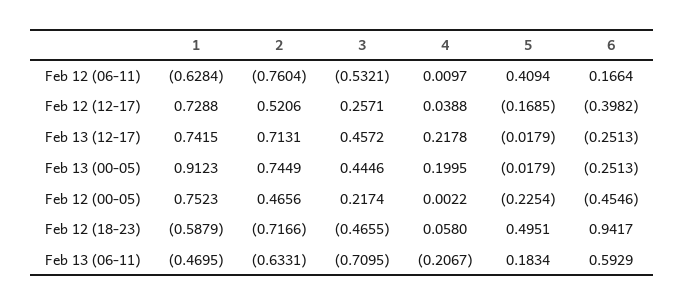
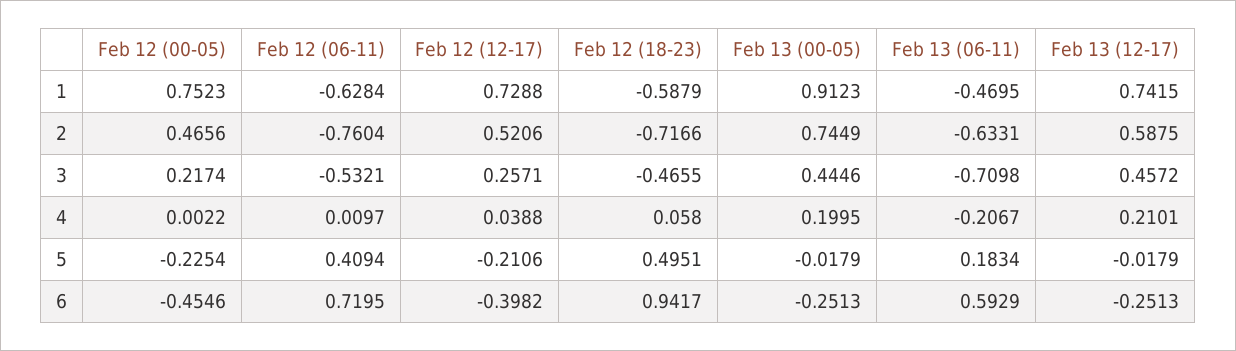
  {
    "1": {
      "Feb 12 (06-11)": -0.6284,
      "Feb 12 (12-17)": 0.7288,
      "Feb 13 (12-17)": 0.7415,
      "Feb 13 (00-05)": 0.9123,
      "Feb 12 (00-05)": 0.7523,
      "Feb 12 (18-23)": -0.5879,
      "Feb 13 (06-11)": -0.4695
    },
    "2": {
      "Feb 12 (06-11)": -0.7604,
      "Feb 12 (12-17)": 0.5206,
-     "Feb 13 (12-17)": 0.7131,
+     "Feb 13 (12-17)": 0.5875,
      "Feb 13 (00-05)": 0.7449,
      "Feb 12 (00-05)": 0.4656,
      "Feb 12 (18-23)": -0.7166,
      "Feb 13 (06-11)": -0.6331
    },
    "3": {
      "Feb 12 (06-11)": -0.5321,
      "Feb 12 (12-17)": 0.2571,
      "Feb 13 (12-17)": 0.4572,
      "Feb 13 (00-05)": 0.4446,
      "Feb 12 (00-05)": 0.2174,
      "Feb 12 (18-23)": -0.4655,
-     "Feb 13 (06-11)": -0.7095
+     "Feb 13 (06-11)": -0.7098
    },
    "4": {
      "Feb 12 (06-11)": 0.0097,
      "Feb 12 (12-17)": 0.0388,
-     "Feb 13 (12-17)": 0.2178,
+     "Feb 13 (12-17)": 0.2101,
      "Feb 13 (00-05)": 0.1995,
      "Feb 12 (00-05)": 0.0022,
      "Feb 12 (18-23)": 0.058,
      "Feb 13 (06-11)": -0.2067
    },
    "5": {
      "Feb 12 (06-11)": 0.4094,
-     "Feb 12 (12-17)": -0.1685,
+     "Feb 12 (12-17)": -0.2106,
      "Feb 13 (12-17)": -0.0179,
      "Feb 13 (00-05)": -0.0179,
      "Feb 12 (00-05)": -0.2254,
      "Feb 12 (18-23)": 0.4951,
      "Feb 13 (06-11)": 0.1834
    },
    "6": {
-     "Feb 12 (06-11)": 0.1664,
+     "Feb 12 (06-11)": 0.7195,
      "Feb 12 (12-17)": -0.3982,
      "Feb 13 (12-17)": -0.2513,
      "Feb 13 (00-05)": -0.2513,
      "Feb 12 (00-05)": -0.4546,
      "Feb 12 (18-23)": 0.9417,
      "Feb 13 (06-11)": 0.5929
    }
  }

